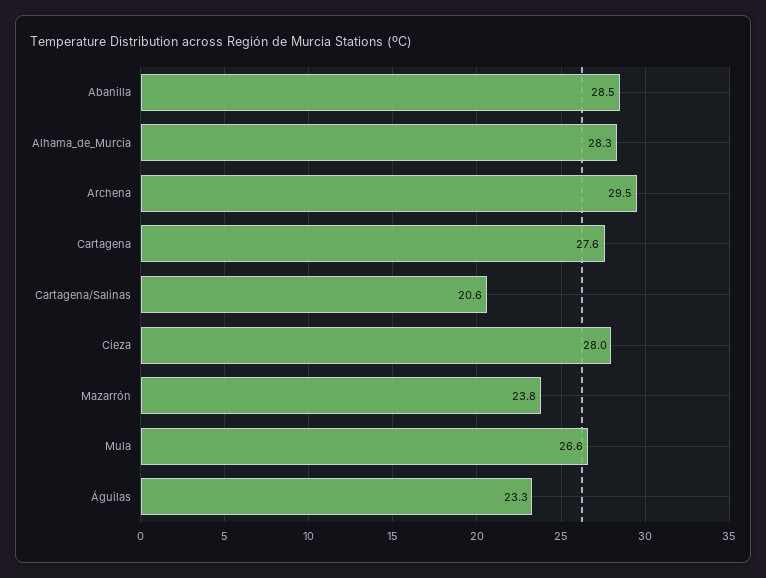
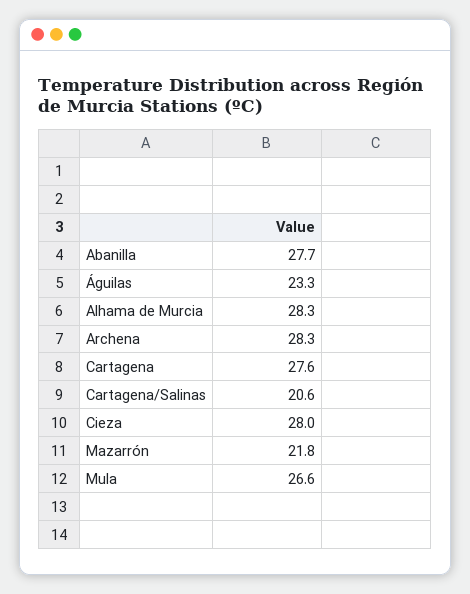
  {
-   "Abanilla": 28.5,
+   "Abanilla": 27.7,
    "Alhama_de_Murcia": 28.3,
-   "Archena": 29.5,
+   "Archena": 28.3,
    "Cartagena": 27.6,
    "Cartagena/Salinas": 20.6,
    "Cieza": 28,
-   "Mazarrón": 23.8,
+   "Mazarrón": 21.8,
    "Mula": 26.6,
    "Águilas": 23.3
  }

